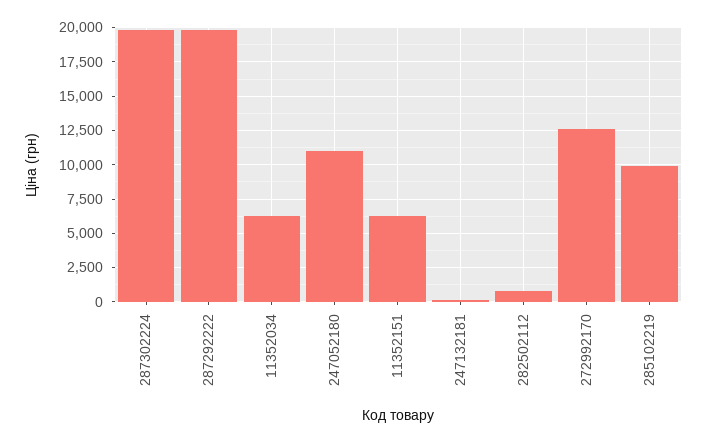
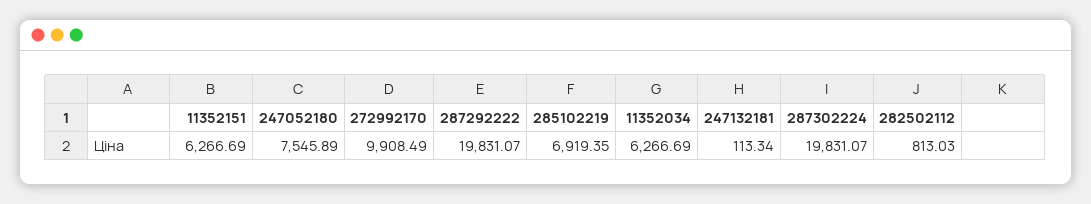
  {
    "287302224": 19831.07,
    "287292222": 19831.07,
    "11352034": 6266.69,
-   "247052180": 11000,
+   "247052180": 7545.89,
    "11352151": 6266.69,
    "247132181": 113.34,
    "282502112": 813.03,
-   "272992170": 12500,
+   "272992170": 9908.49,
-   "285102219": 10000
+   "285102219": 6919.35
  }

